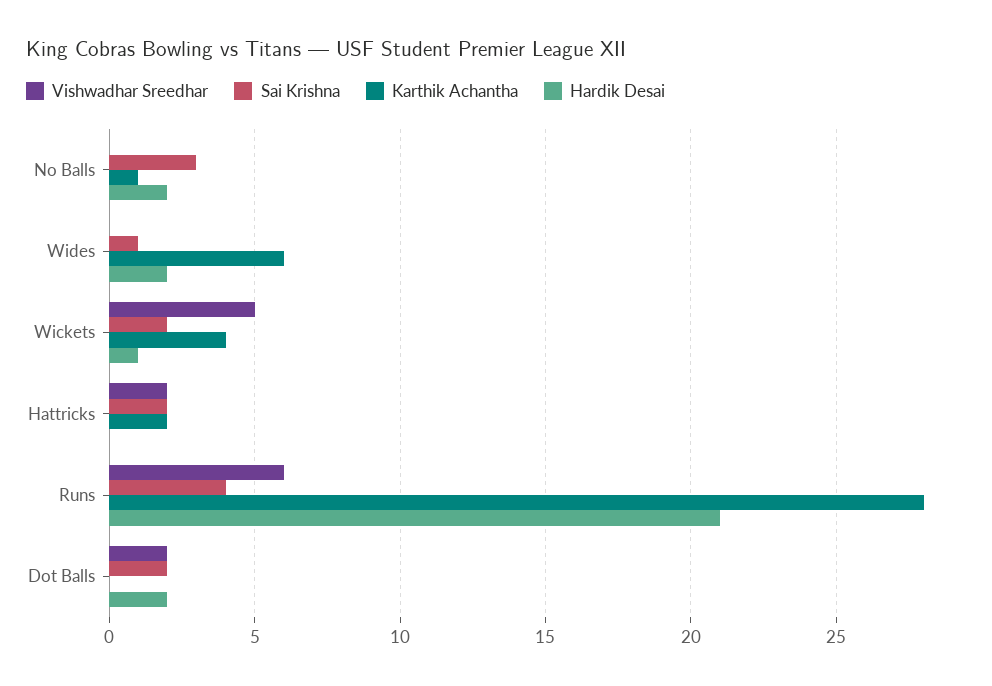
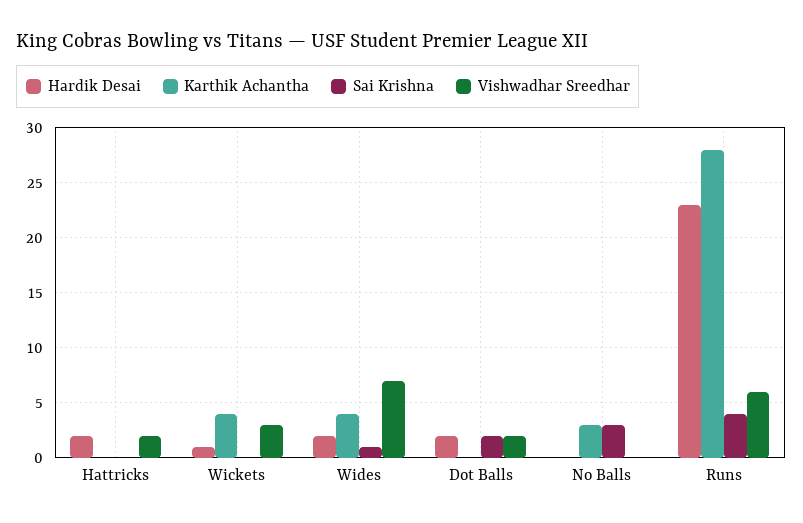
  {
    "Vishwadhar Sreedhar": {
      "No Balls": 0,
-     "Wides": 0,
+     "Wides": 7,
-     "Wickets": 5,
+     "Wickets": 3,
      "Hattricks": 2,
      "Runs": 6,
      "Dot Balls": 2
    },
    "Sai Krishna": {
      "No Balls": 3,
      "Wides": 1,
-     "Wickets": 2,
+     "Wickets": 0,
-     "Hattricks": 2,
+     "Hattricks": 0,
      "Runs": 4,
      "Dot Balls": 2
    },
    "Karthik Achantha": {
-     "No Balls": 1,
+     "No Balls": 3,
-     "Wides": 6,
+     "Wides": 4,
      "Wickets": 4,
-     "Hattricks": 2,
+     "Hattricks": 0,
      "Runs": 28,
      "Dot Balls": 0
    },
    "Hardik Desai": {
-     "No Balls": 2,
+     "No Balls": 0,
      "Wides": 2,
      "Wickets": 1,
-     "Hattricks": 0,
+     "Hattricks": 2,
-     "Runs": 21,
+     "Runs": 23,
      "Dot Balls": 2
    }
  }

